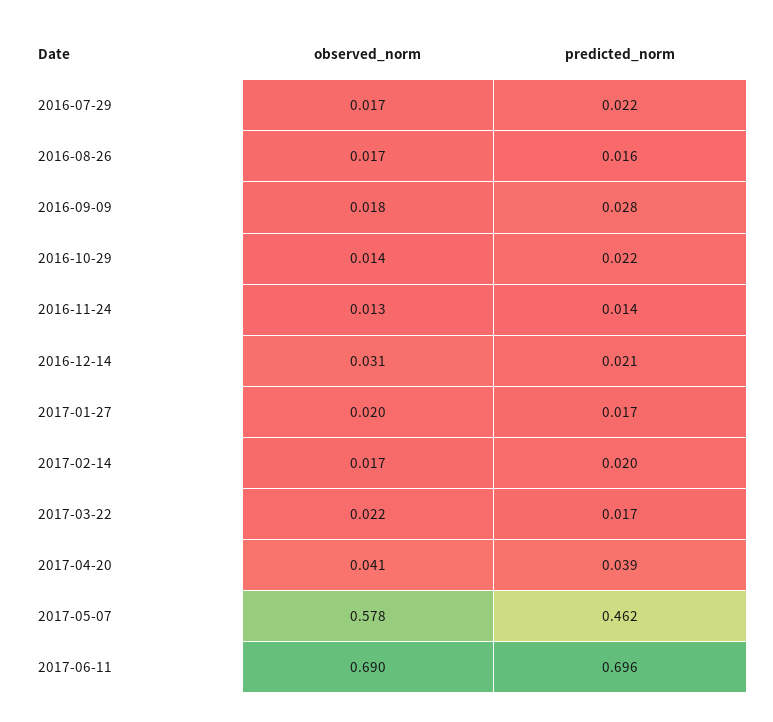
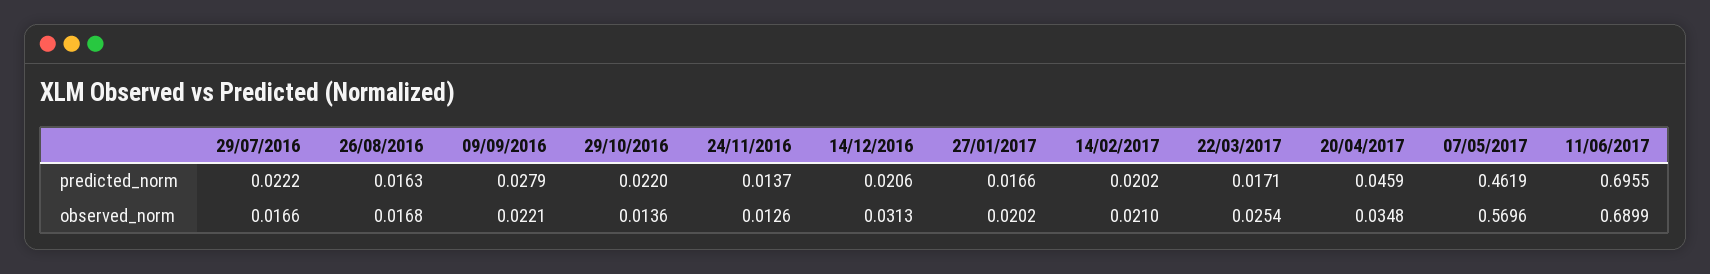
  {
    "observed_norm": {
      "2016-07-29": 0.0166,
      "2016-08-26": 0.0168,
-     "2016-09-09": 0.018,
+     "2016-09-09": 0.0221,
      "2016-10-29": 0.0136,
      "2016-11-24": 0.0126,
      "2016-12-14": 0.0313,
      "2017-01-27": 0.0202,
-     "2017-02-14": 0.017,
+     "2017-02-14": 0.021,
-     "2017-03-22": 0.022,
+     "2017-03-22": 0.0254,
-     "2017-04-20": 0.041,
+     "2017-04-20": 0.0348,
-     "2017-05-07": 0.578,
+     "2017-05-07": 0.5696,
      "2017-06-11": 0.6899
    },
    "predicted_norm": {
      "2016-07-29": 0.0222,
      "2016-08-26": 0.0163,
      "2016-09-09": 0.0279,
      "2016-10-29": 0.022,
      "2016-11-24": 0.0137,
      "2016-12-14": 0.0206,
      "2017-01-27": 0.0166,
      "2017-02-14": 0.0202,
      "2017-03-22": 0.0171,
-     "2017-04-20": 0.039,
+     "2017-04-20": 0.0459,
      "2017-05-07": 0.4619,
      "2017-06-11": 0.6955
    }
  }

